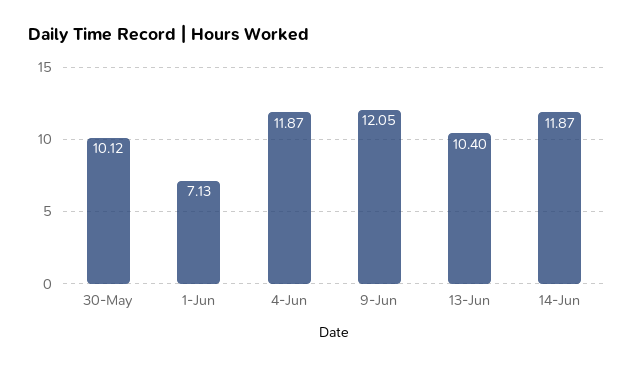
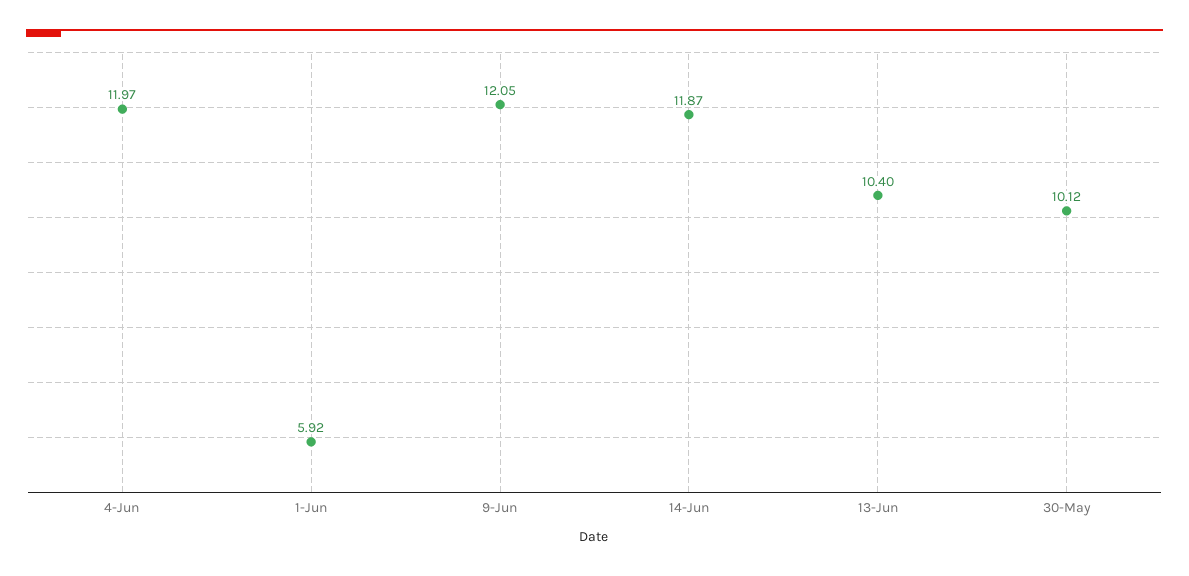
  {
    "30-May": 10.12,
-   "1-Jun": 7.13,
+   "1-Jun": 5.92,
-   "4-Jun": 11.87,
+   "4-Jun": 11.97,
    "9-Jun": 12.05,
    "13-Jun": 10.4,
    "14-Jun": 11.87
  }

